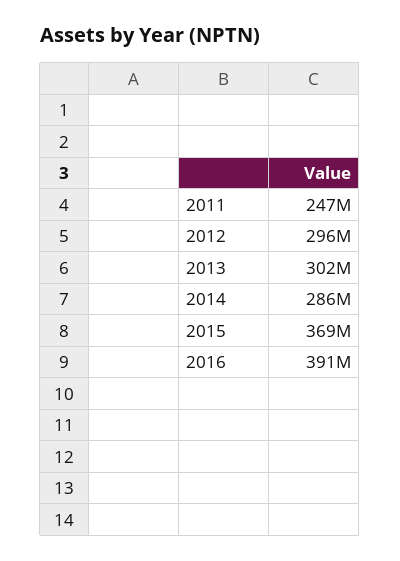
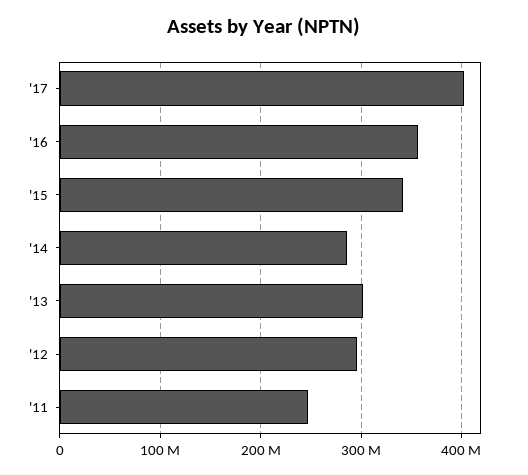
  {
    "2011": 247000000,
    "2012": 296000000,
    "2013": 302000000,
    "2014": 286000000,
-   "2015": 369000000,
+   "2015": 340000000,
-   "2016": 391000000
+   "2016": 360000000,
+   "'17": 400000000
  }

